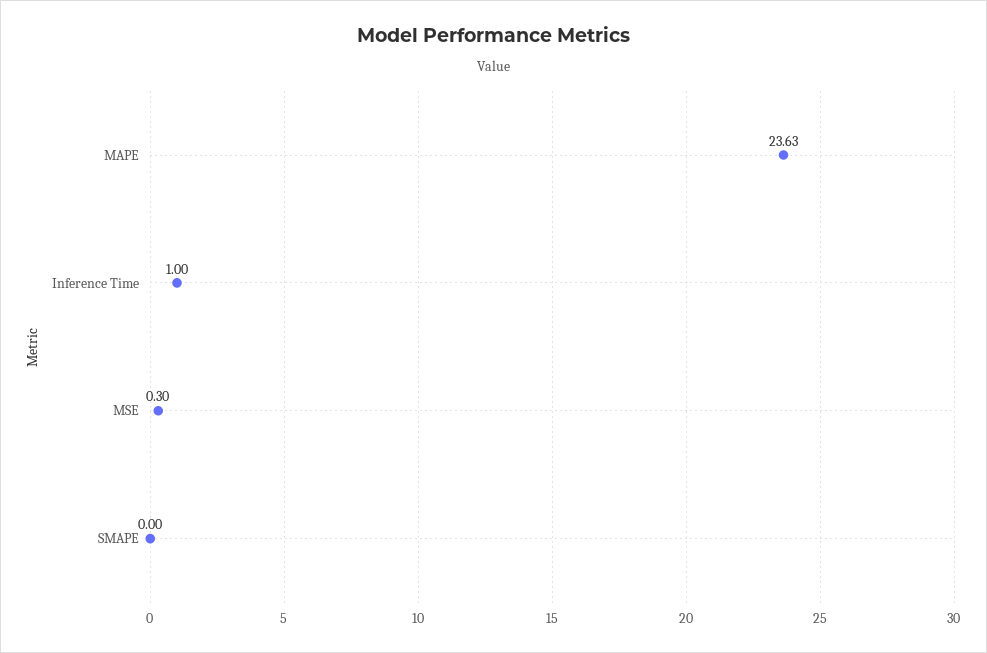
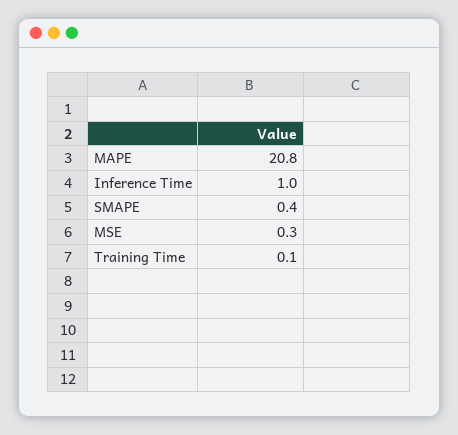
  {
-   "MAPE": 23.63,
+   "MAPE": 20.8,
    "Inference Time": 1,
    "MSE": 0.3,
-   "SMAPE": 0
+   "SMAPE": 0.4,
+   "Training Time": 0.1
  }

